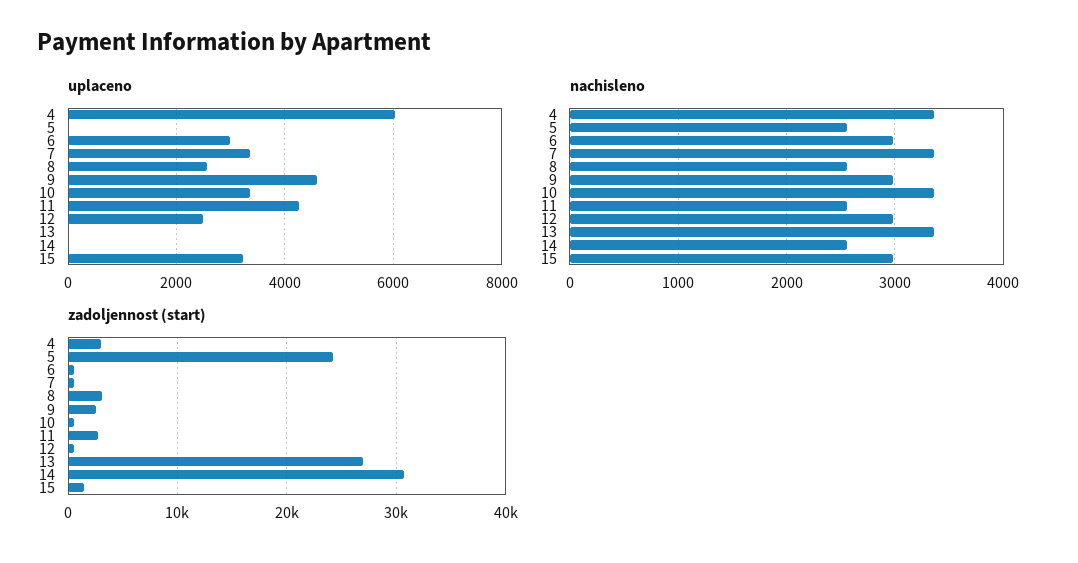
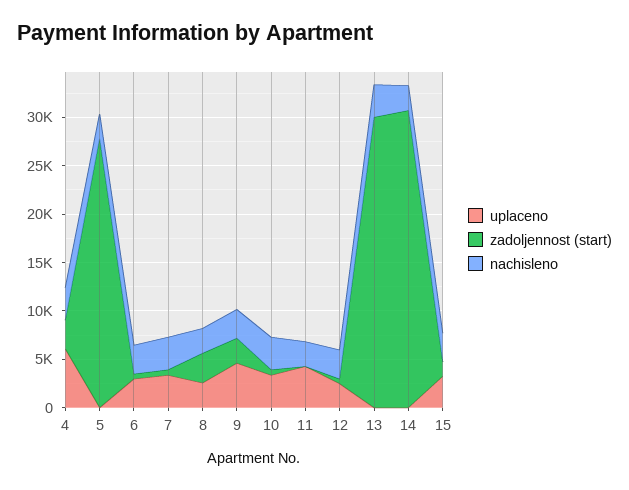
  {
    "uplaceno": {
      "4": 6000,
      "5": 0,
      "6": 3000,
      "7": 3400,
      "8": 2600,
      "9": 4600,
      "10": 3400,
      "11": 4200,
      "12": 2400,
      "13": 0,
      "14": 0,
      "15": 3200
    },
    "nachisleno": {
      "4": 3400,
      "5": 2600,
      "6": 3000,
      "7": 3400,
      "8": 2600,
      "9": 3000,
      "10": 3400,
      "11": 2600,
      "12": 3000,
      "13": 3400,
      "14": 2600,
      "15": 3000
    },
    "zadoljennost (start)": {
      "4": 3000,
-     "5": 24000,
+     "5": 28000,
      "6": 0,
      "7": 1000,
      "8": 3000,
      "9": 3000,
      "10": 1000,
-     "11": 3000,
+     "11": 0,
      "12": 0,
-     "13": 27000,
+     "13": 30000,
      "14": 31000,
      "15": 1000
    }
  }

